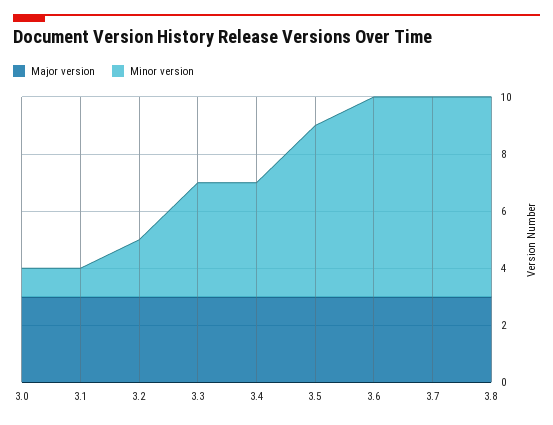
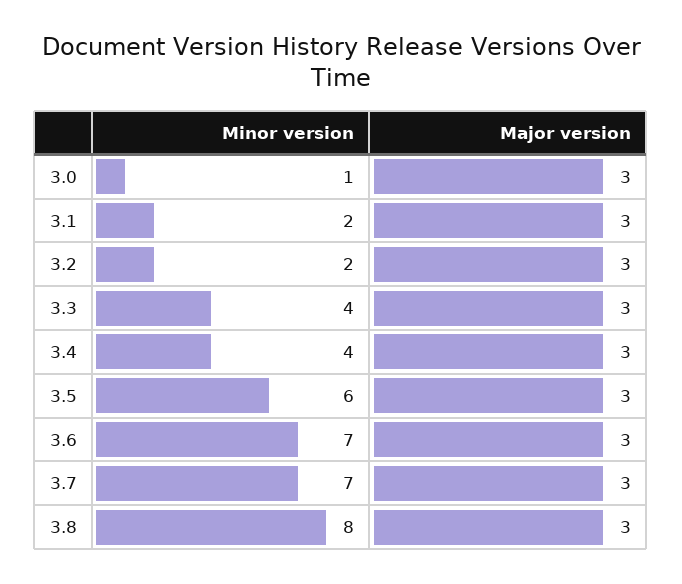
  {
    "Major version": {
      "3.0": 3,
      "3.1": 3,
      "3.2": 3,
      "3.3": 3,
      "3.4": 3,
      "3.5": 3,
      "3.6": 3,
      "3.7": 3,
      "3.8": 3
    },
    "Minor version": {
      "3.0": 1,
-     "3.1": 1,
+     "3.1": 2,
      "3.2": 2,
      "3.3": 4,
      "3.4": 4,
      "3.5": 6,
      "3.6": 7,
      "3.7": 7,
-     "3.8": 7
+     "3.8": 8
    }
  }

